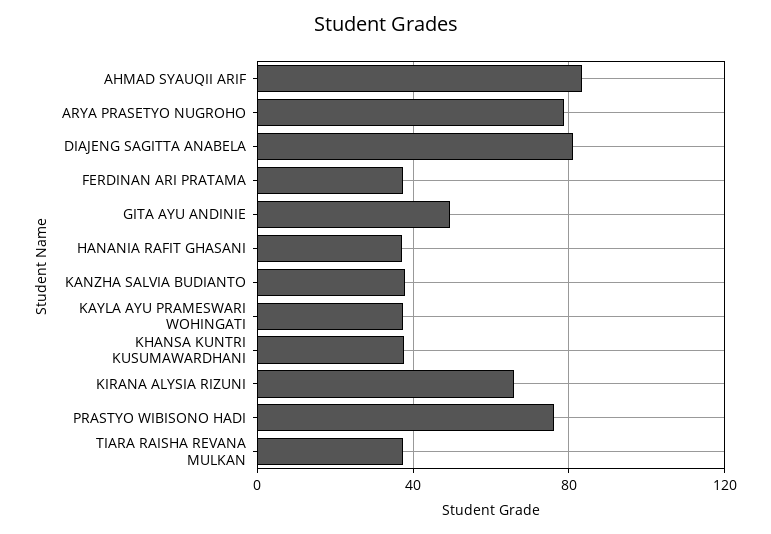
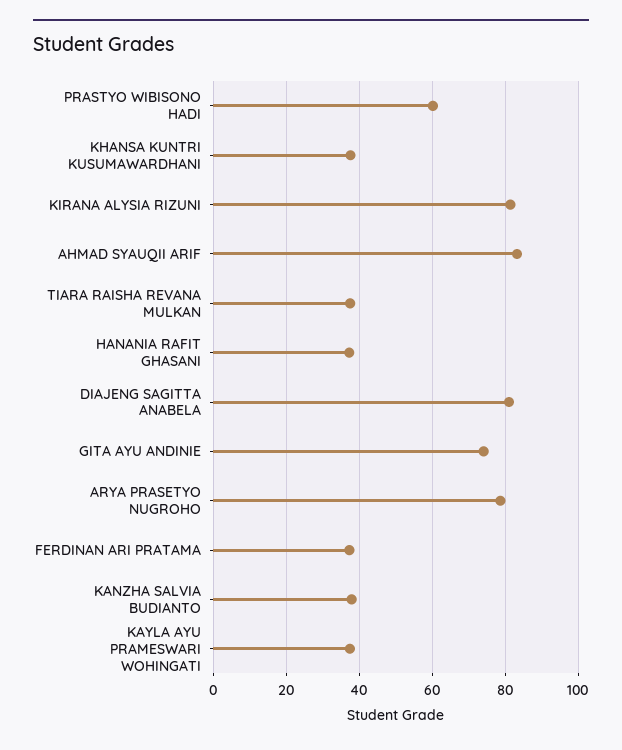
  {
    "AHMAD SYAUQII ARIF": 84,
    "ARYA PRASETYO NUGROHO": 78,
    "DIAJENG SAGITTA ANABELA": 82,
    "FERDINAN ARI PRATAMA": 38,
-   "GITA AYU ANDINIE": 50,
+   "GITA AYU ANDINIE": 74,
    "HANANIA RAFIT GHASANI": 38,
    "KANZHA SALVIA BUDIANTO": 38,
    "KAYLA AYU PRAMESWARI WOHINGATI": 38,
    "KHANSA KUNTRI KUSUMAWARDHANI": 38,
-   "KIRANA ALYSIA RIZUNI": 65,
+   "KIRANA ALYSIA RIZUNI": 82,
-   "PRASTYO WIBISONO HADI": 75,
+   "PRASTYO WIBISONO HADI": 60,
    "TIARA RAISHA REVANA MULKAN": 38
  }

